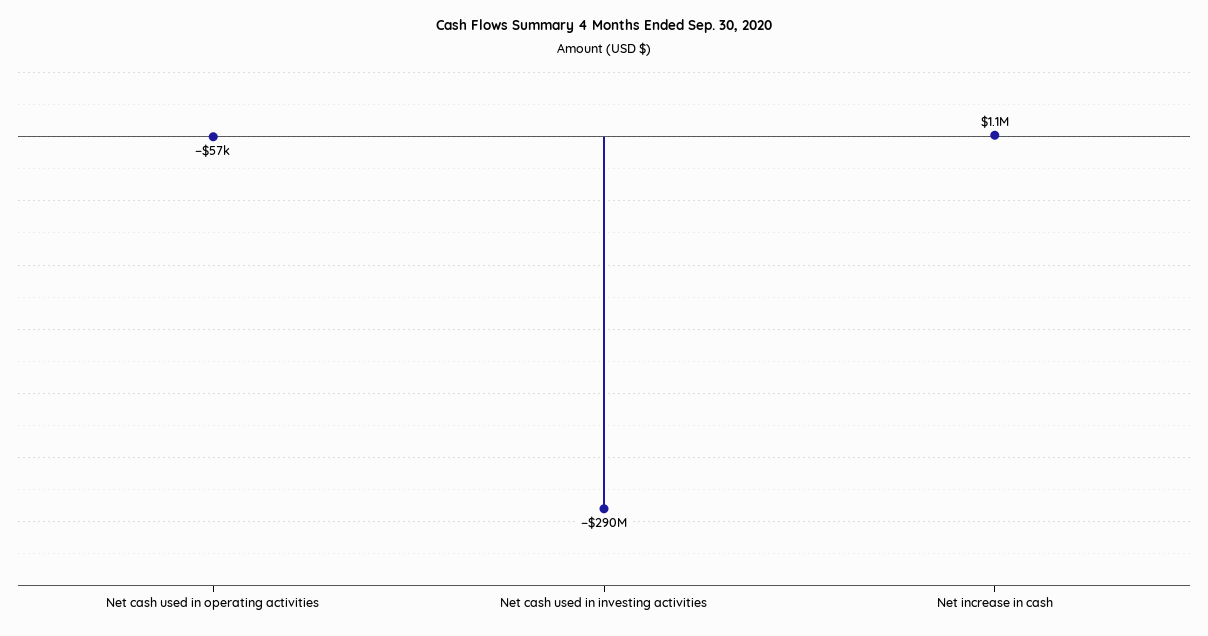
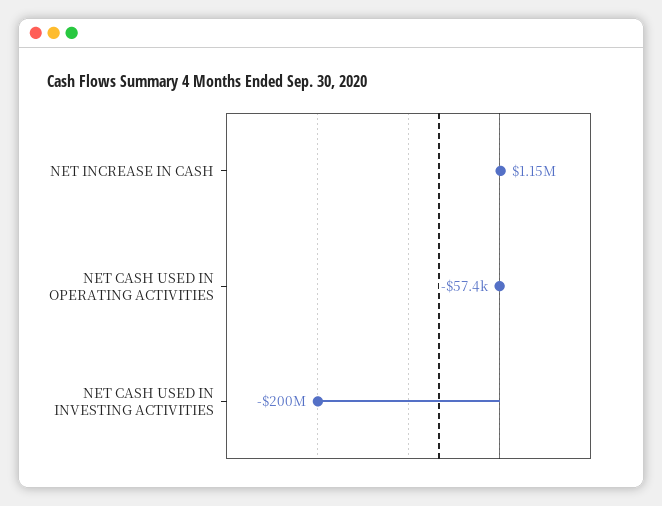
  {
    "Net cash used in operating activities": -57400,
-   "Net cash used in investing activities": -290000000,
+   "Net cash used in investing activities": -200000000,
    "Net increase in cash": 1150000
  }

